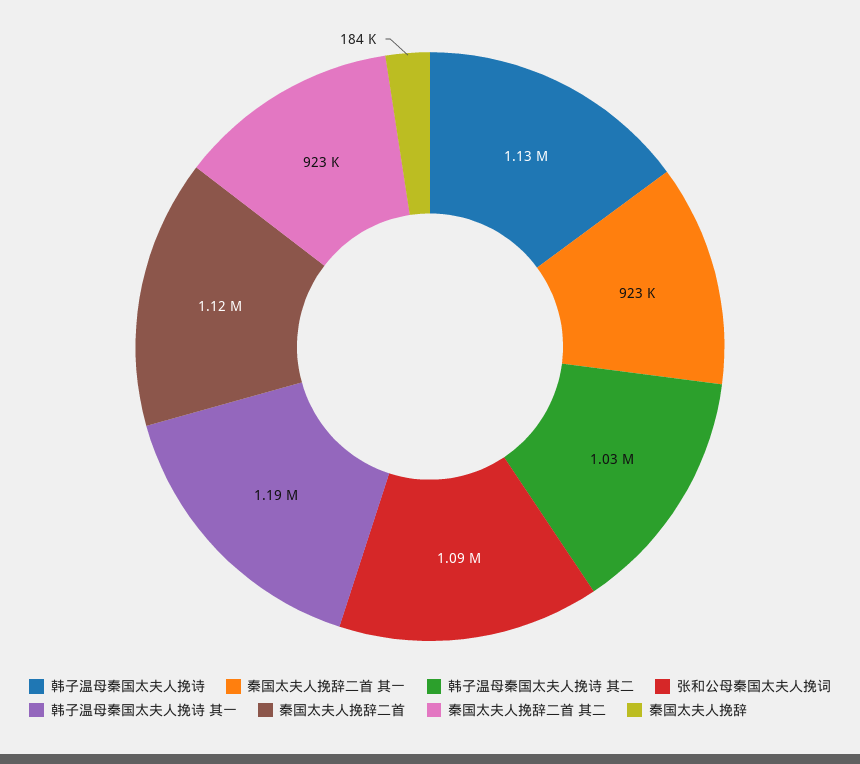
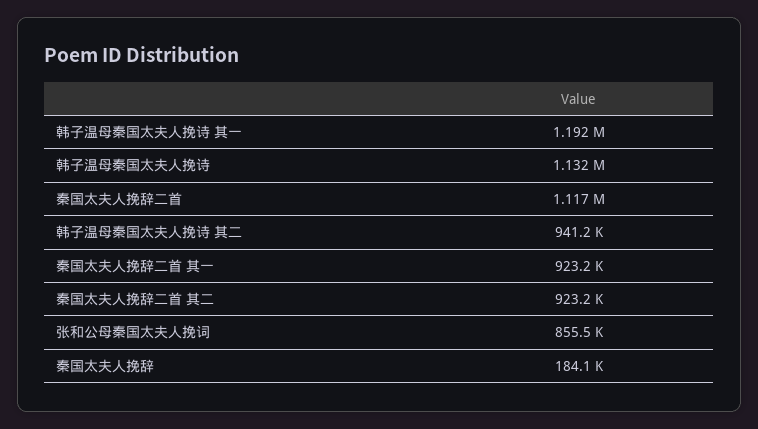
  {
    "韩子温母秦国太夫人挽诗": 1132000,
    "秦国太夫人挽辞二首 其一": 923200,
-   "韩子温母秦国太夫人挽诗 其二": 1030000,
+   "韩子温母秦国太夫人挽诗 其二": 941200,
-   "张和公母秦国太夫人挽词": 1090000,
+   "张和公母秦国太夫人挽词": 855500,
    "韩子温母秦国太夫人挽诗 其一": 1192000,
    "秦国太夫人挽辞二首": 1117000,
    "秦国太夫人挽辞二首 其二": 923200,
    "秦国太夫人挽辞": 184100
  }

